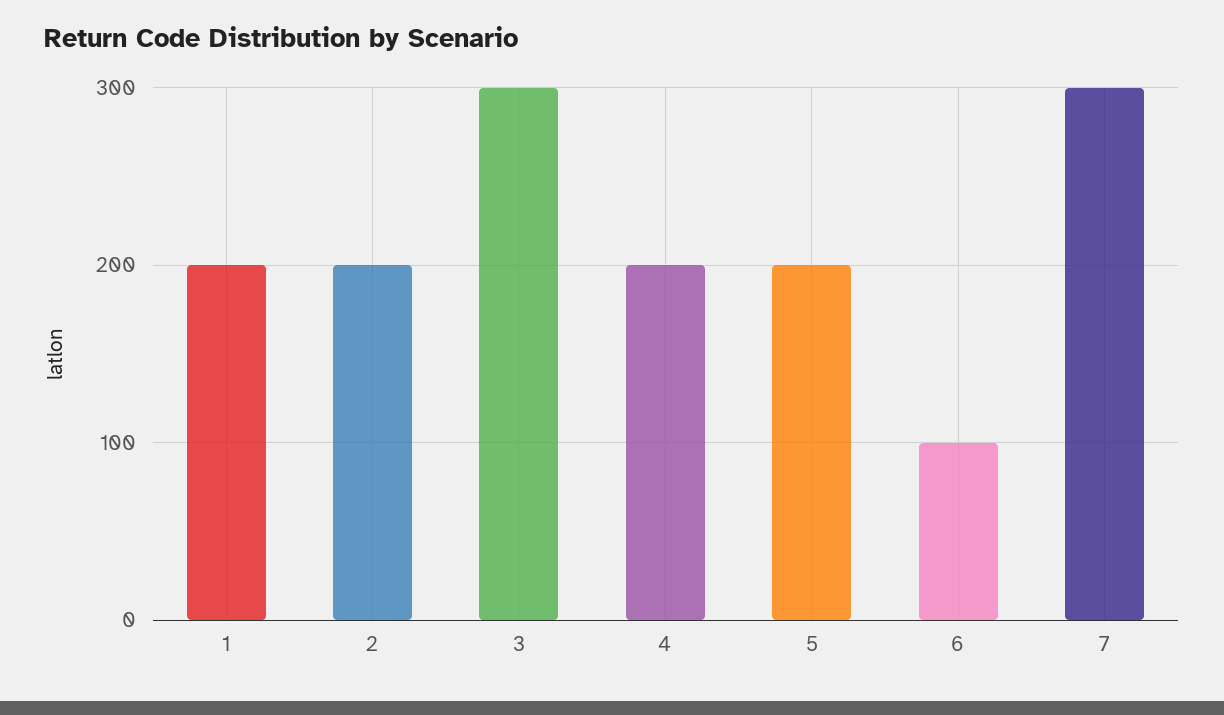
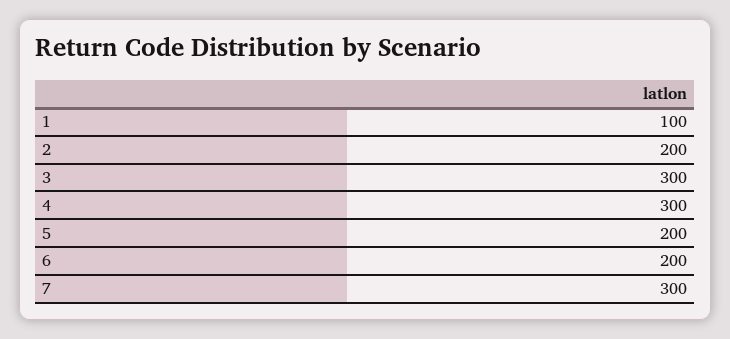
  {
-   "1": 200,
+   "1": 100,
    "2": 200,
    "3": 300,
-   "4": 200,
+   "4": 300,
    "5": 200,
-   "6": 100,
+   "6": 200,
    "7": 300
  }

